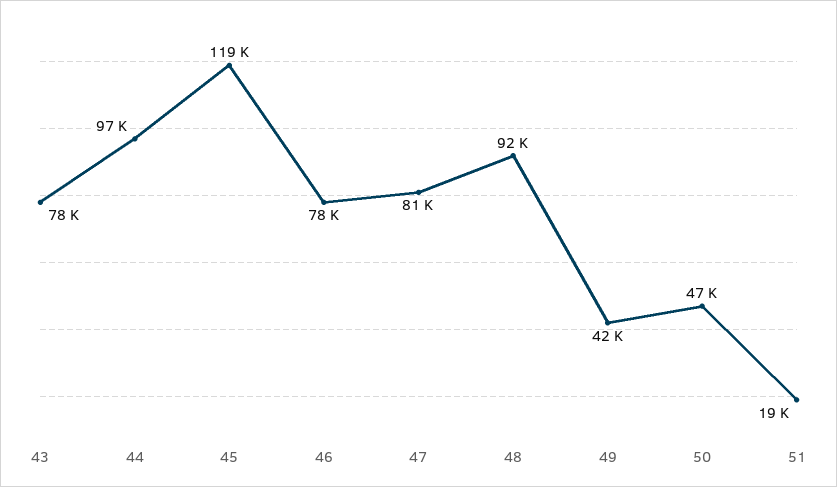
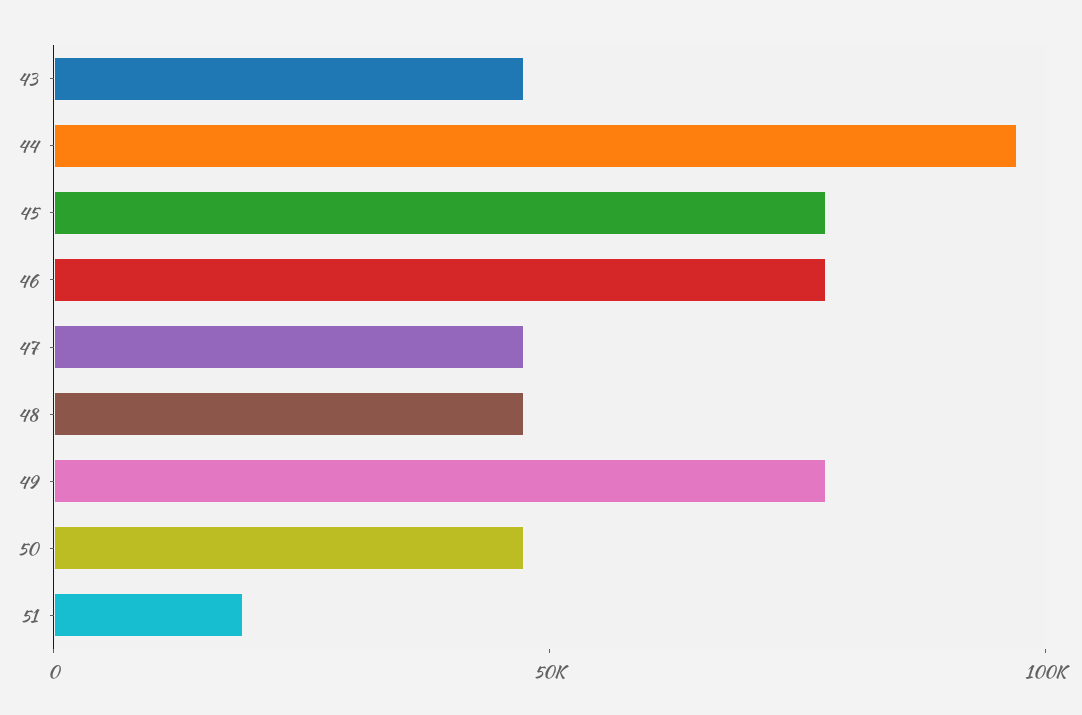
  {
-   "43": 78000,
+   "43": 50000,
    "44": 97000,
-   "45": 119000,
+   "45": 80000,
    "46": 78000,
-   "47": 81000,
+   "47": 50000,
-   "48": 92000,
+   "48": 50000,
-   "49": 42000,
+   "49": 80000,
    "50": 47000,
    "51": 19000
  }

